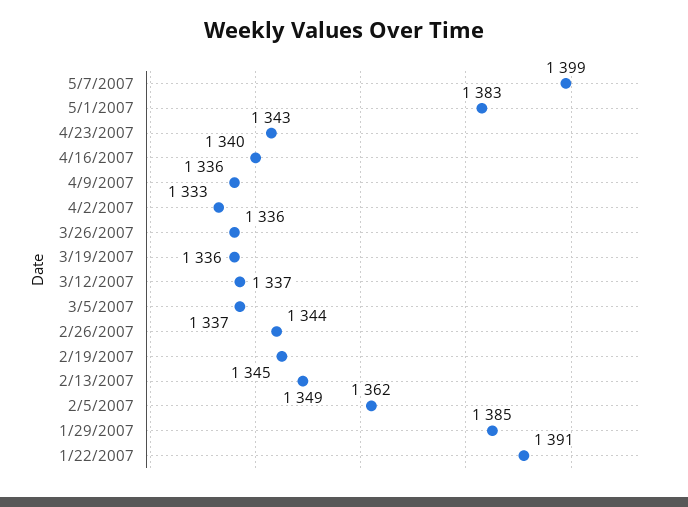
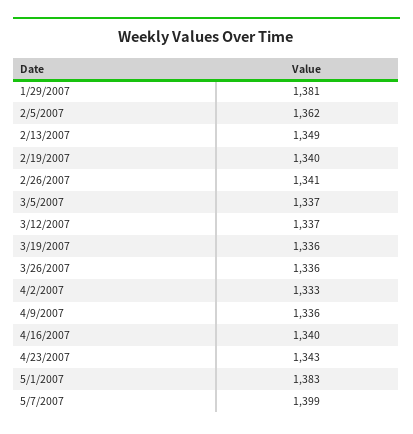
  {
    "5/7/2007": 1399,
    "5/1/2007": 1383,
    "4/23/2007": 1343,
    "4/16/2007": 1340,
    "4/9/2007": 1336,
    "4/2/2007": 1333,
    "3/26/2007": 1336,
    "3/19/2007": 1336,
    "3/12/2007": 1337,
    "3/5/2007": 1337,
-   "2/26/2007": 1344,
+   "2/26/2007": 1341,
-   "2/19/2007": 1345,
+   "2/19/2007": 1340,
    "2/13/2007": 1349,
    "2/5/2007": 1362,
-   "1/29/2007": 1385,
+   "1/29/2007": 1381
-   "1/22/2007": 1391
  }

